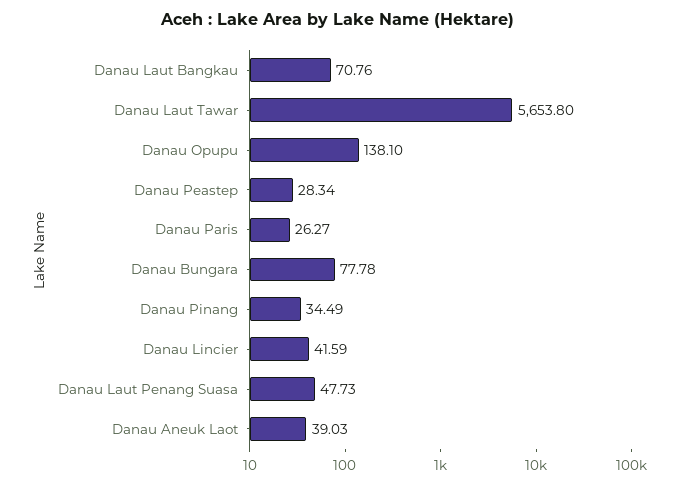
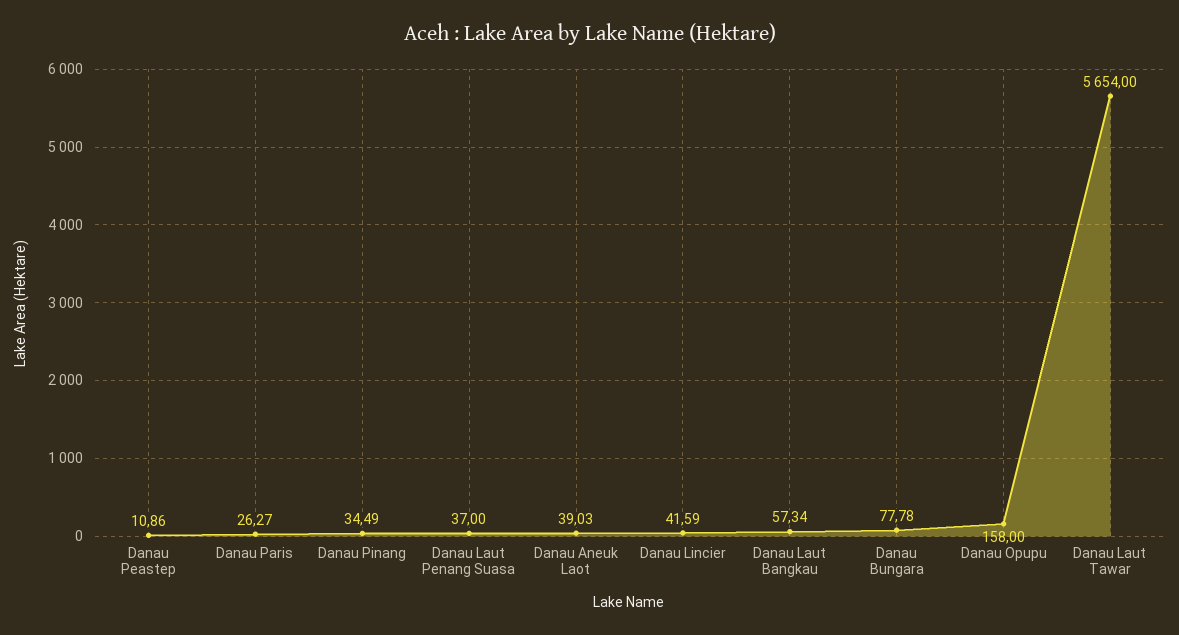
  {
-   "Danau Laut Bangkau": 70.76,
+   "Danau Laut Bangkau": 57.34,
-   "Danau Laut Tawar": 5653.8,
+   "Danau Laut Tawar": 5654,
-   "Danau Opupu": 138.1,
+   "Danau Opupu": 158,
-   "Danau Peastep": 28.34,
+   "Danau Peastep": 10.86,
    "Danau Paris": 26.27,
    "Danau Bungara": 77.78,
    "Danau Pinang": 34.49,
    "Danau Lincier": 41.59,
-   "Danau Laut Penang Suasa": 47.73,
+   "Danau Laut Penang Suasa": 37,
    "Danau Aneuk Laot": 39.03
  }

